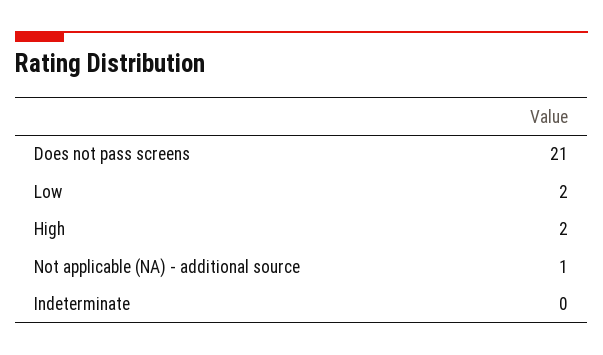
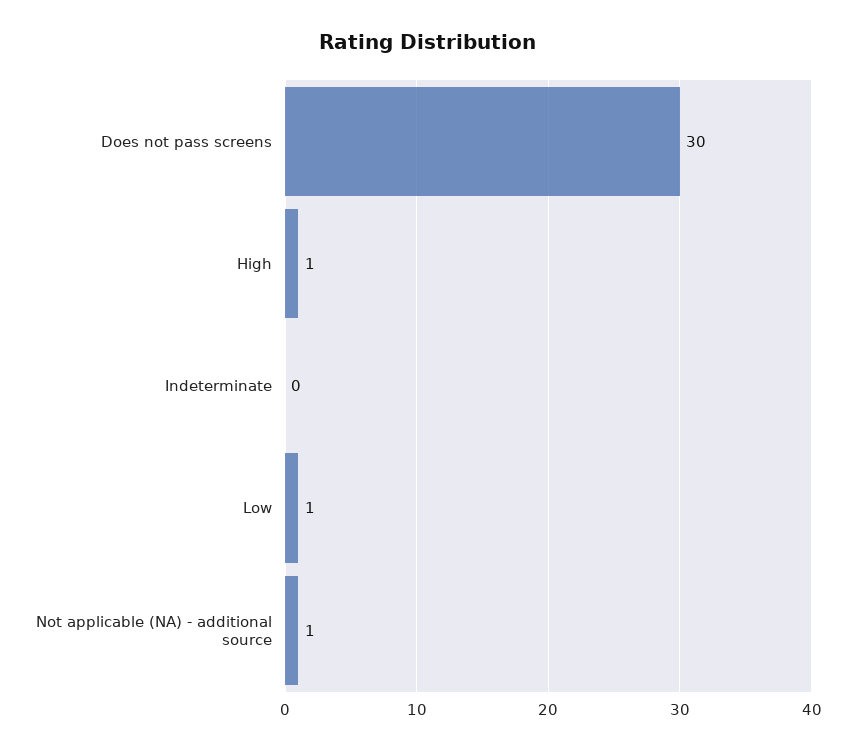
  {
-   "Does not pass screens": 21,
+   "Does not pass screens": 30,
-   "Low": 2,
+   "Low": 1,
-   "High": 2,
+   "High": 1,
    "Not applicable (NA) - additional source": 1,
    "Indeterminate": 0
  }

